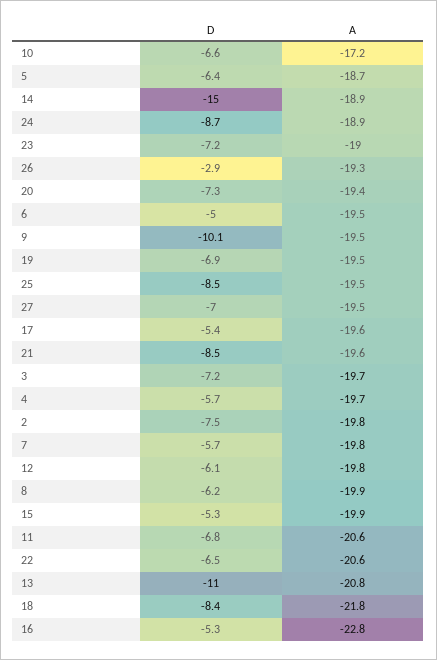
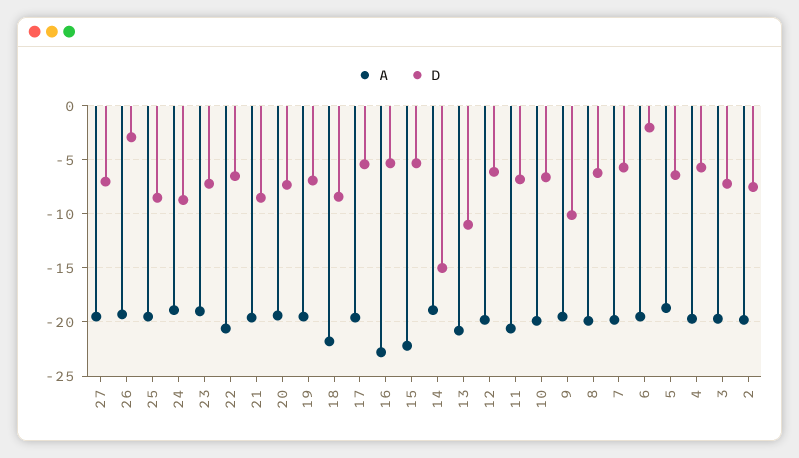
  {
    "D": {
      "10": -6.6,
      "5": -6.4,
      "14": -15,
      "24": -8.7,
      "23": -7.2,
      "26": -2.9,
      "20": -7.3,
-     "6": -5,
+     "6": -2,
      "9": -10.1,
      "19": -6.9,
      "25": -8.5,
      "27": -7,
      "17": -5.4,
      "21": -8.5,
      "3": -7.2,
      "4": -5.7,
      "2": -7.5,
      "7": -5.7,
      "12": -6.1,
      "8": -6.2,
      "15": -5.3,
      "11": -6.8,
      "22": -6.5,
      "13": -11,
      "18": -8.4,
      "16": -5.3
    },
    "A": {
-     "10": -17.2,
+     "10": -20,
      "5": -18.7,
      "14": -18.9,
      "24": -18.9,
      "23": -19,
      "26": -19.3,
      "20": -19.4,
      "6": -19.5,
      "9": -19.5,
      "19": -19.5,
      "25": -19.5,
      "27": -19.5,
      "17": -19.6,
      "21": -19.6,
      "3": -19.7,
      "4": -19.7,
      "2": -19.8,
      "7": -19.8,
      "12": -19.8,
      "8": -19.9,
-     "15": -19.9,
+     "15": -22,
      "11": -20.6,
      "22": -20.6,
      "13": -20.8,
      "18": -21.8,
      "16": -22.8
    }
  }

